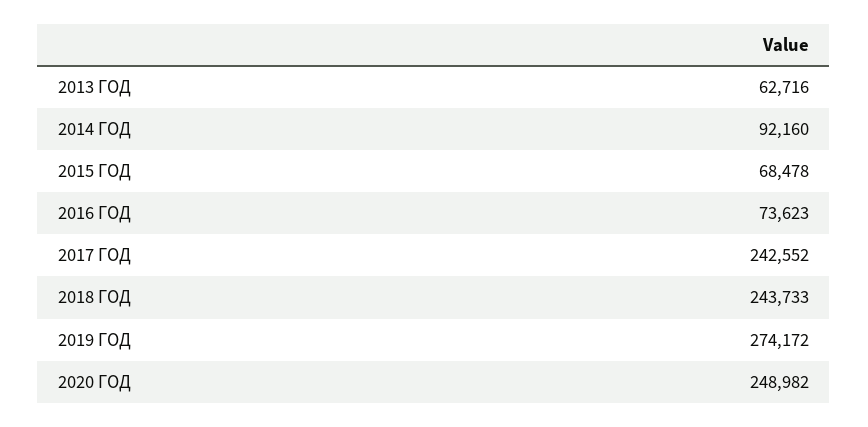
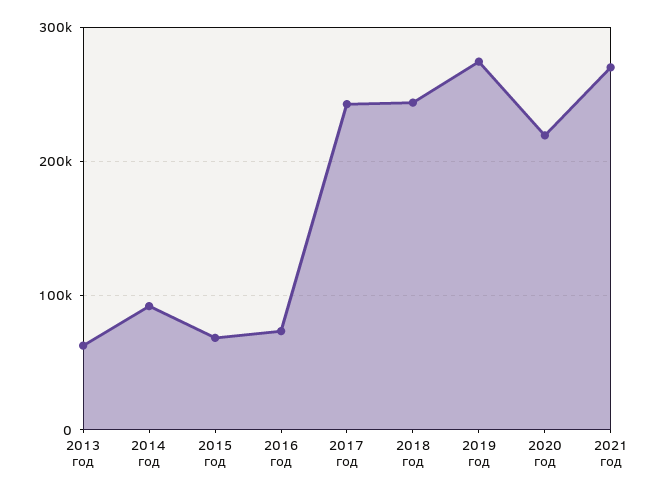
  {
    "2013 ГОД": 62716,
    "2014 ГОД": 92160,
    "2015 ГОД": 68478,
    "2016 ГОД": 73623,
    "2017 ГОД": 242552,
    "2018 ГОД": 243733,
    "2019 ГОД": 274172,
-   "2020 ГОД": 248982
+   "2020 ГОД": 220000,
+   "2021 год": 270000
  }

